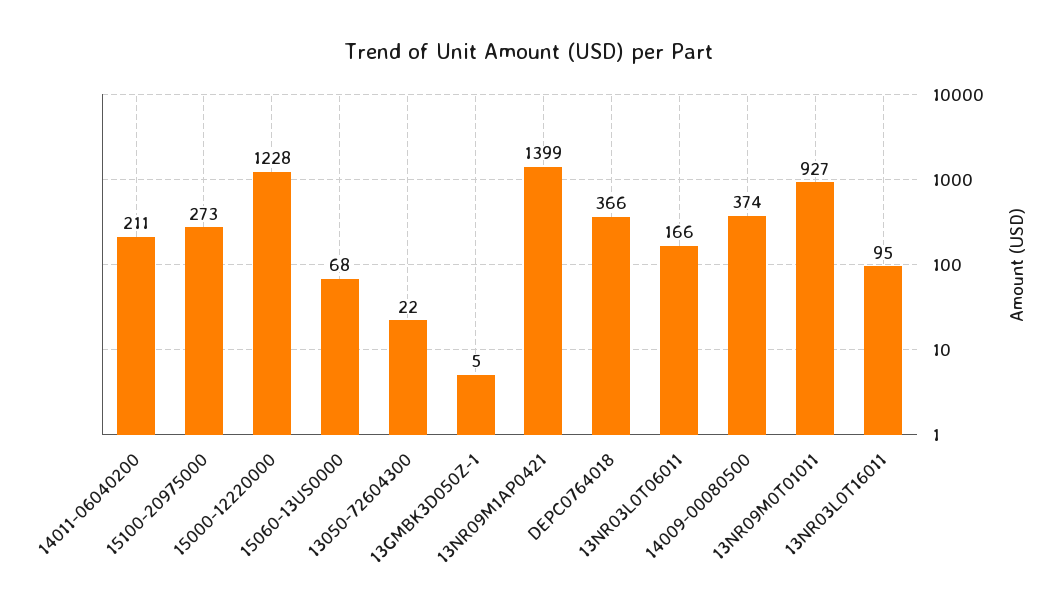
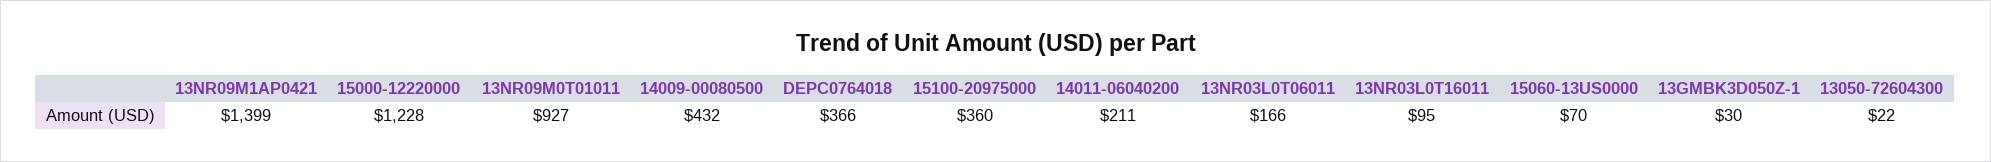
  {
    "14011-06040200": 211,
-   "15100-20975000": 273,
+   "15100-20975000": 360,
    "15000-12220000": 1228,
-   "15060-13US0000": 68,
+   "15060-13US0000": 70,
    "13050-72604300": 22,
-   "13GMBK3D050Z-1": 5,
+   "13GMBK3D050Z-1": 30,
    "13NR09M1AP0421": 1399,
    "DEPC0764018": 366,
    "13NR03L0T06011": 166,
-   "14009-00080500": 374,
+   "14009-00080500": 432,
    "13NR09M0T01011": 927,
    "13NR03L0T16011": 95
  }

